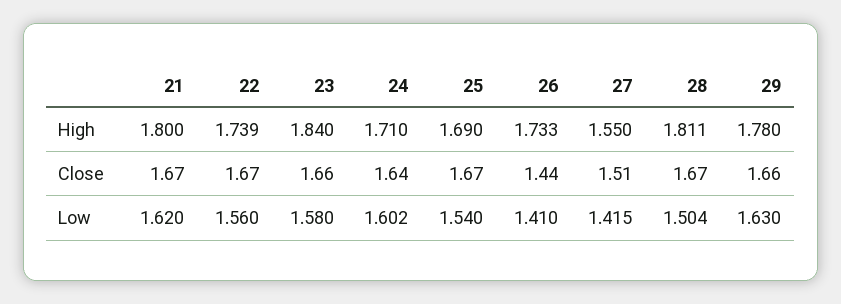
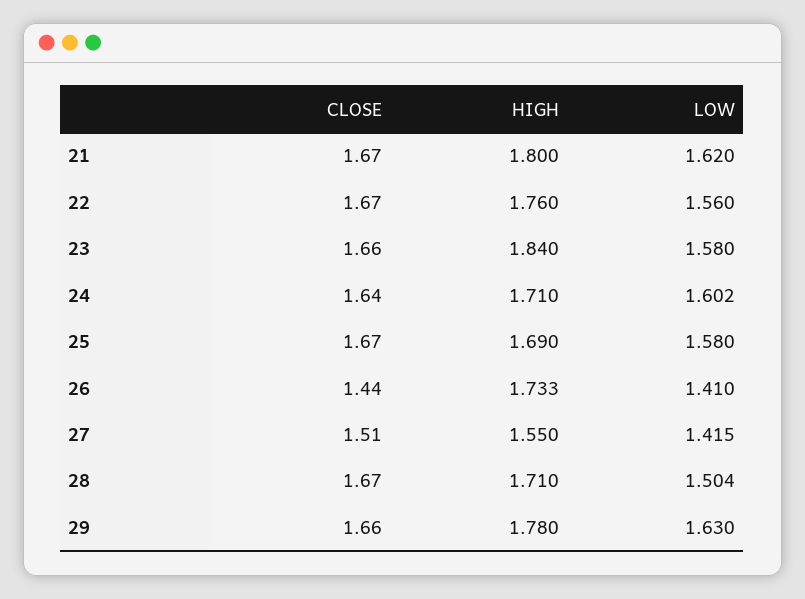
  {
    "21": {
      "High": 1.8,
      "Close": 1.67,
      "Low": 1.62
    },
    "22": {
-     "High": 1.739,
+     "High": 1.76,
      "Close": 1.67,
      "Low": 1.56
    },
    "23": {
      "High": 1.84,
      "Close": 1.66,
      "Low": 1.58
    },
    "24": {
      "High": 1.71,
      "Close": 1.64,
      "Low": 1.602
    },
    "25": {
      "High": 1.69,
      "Close": 1.67,
-     "Low": 1.54
+     "Low": 1.58
    },
    "26": {
      "High": 1.733,
      "Close": 1.44,
      "Low": 1.41
    },
    "27": {
      "High": 1.55,
      "Close": 1.51,
      "Low": 1.415
    },
    "28": {
-     "High": 1.811,
+     "High": 1.71,
      "Close": 1.67,
      "Low": 1.504
    },
    "29": {
      "High": 1.78,
      "Close": 1.66,
      "Low": 1.63
    }
  }

